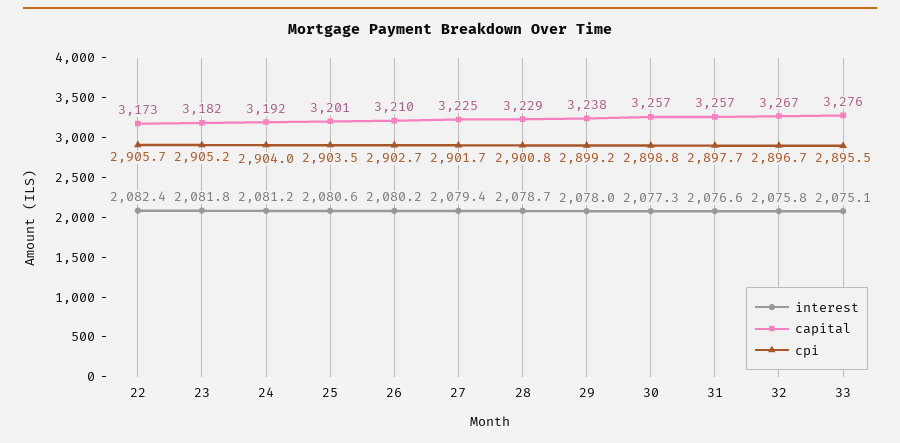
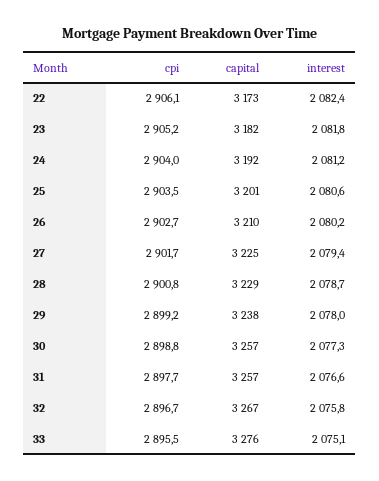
  {
    "interest": {
      "22": 2082.4,
      "23": 2081.8,
      "24": 2081.2,
      "25": 2080.6,
      "26": 2080.2,
      "27": 2079.4,
      "28": 2078.7,
      "29": 2078,
      "30": 2077.3,
      "31": 2076.6,
      "32": 2075.8,
      "33": 2075.1
    },
    "capital": {
      "22": 3173,
      "23": 3182,
      "24": 3192,
      "25": 3201,
      "26": 3210,
      "27": 3225,
      "28": 3229,
      "29": 3238,
      "30": 3257,
      "31": 3257,
      "32": 3267,
      "33": 3276
    },
    "cpi": {
-     "22": 2905.7,
+     "22": 2906.1,
      "23": 2905.2,
      "24": 2904,
      "25": 2903.5,
      "26": 2902.7,
      "27": 2901.7,
      "28": 2900.8,
      "29": 2899.2,
      "30": 2898.8,
      "31": 2897.7,
      "32": 2896.7,
      "33": 2895.5
    }
  }

